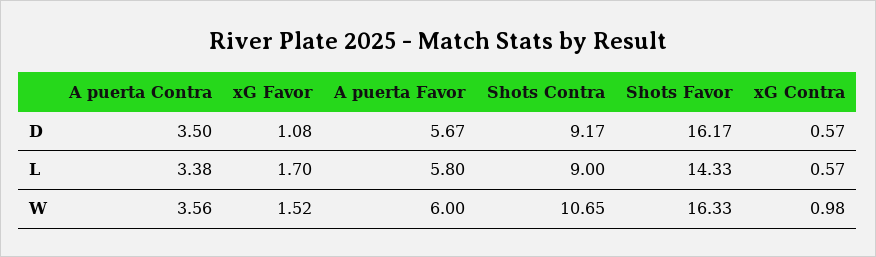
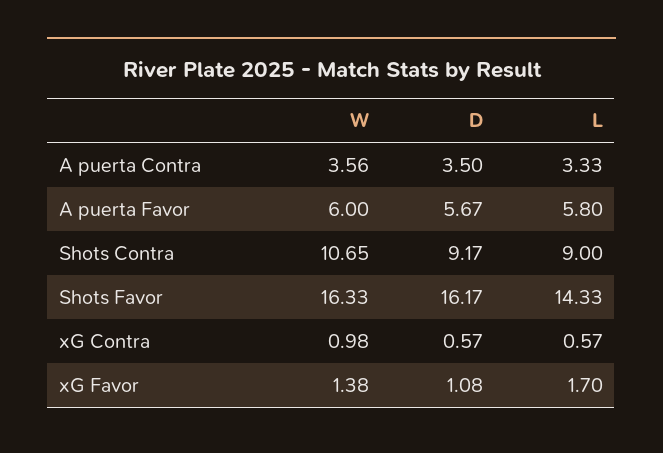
  {
    "A puerta Contra": {
      "D": 3.5,
-     "L": 3.38,
+     "L": 3.33,
      "W": 3.56
    },
    "xG Favor": {
      "D": 1.08,
      "L": 1.7,
-     "W": 1.52
+     "W": 1.38
    },
    "A puerta Favor": {
      "D": 5.67,
      "L": 5.8,
      "W": 6
    },
    "Shots Contra": {
      "D": 9.17,
      "L": 9,
      "W": 10.65
    },
    "Shots Favor": {
      "D": 16.17,
      "L": 14.33,
      "W": 16.33
    },
    "xG Contra": {
      "D": 0.57,
      "L": 0.57,
      "W": 0.98
    }
  }

